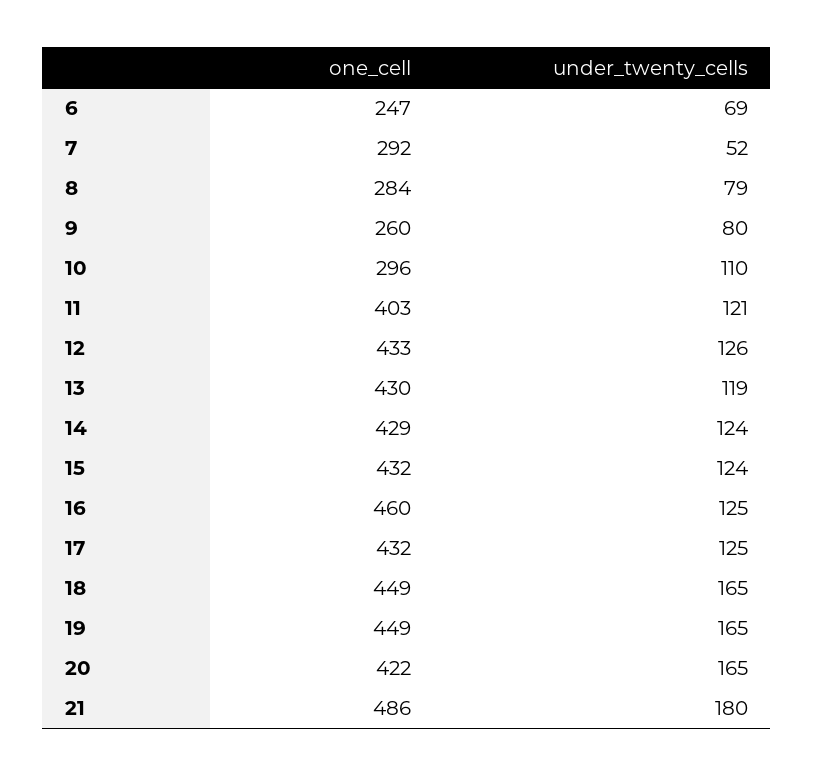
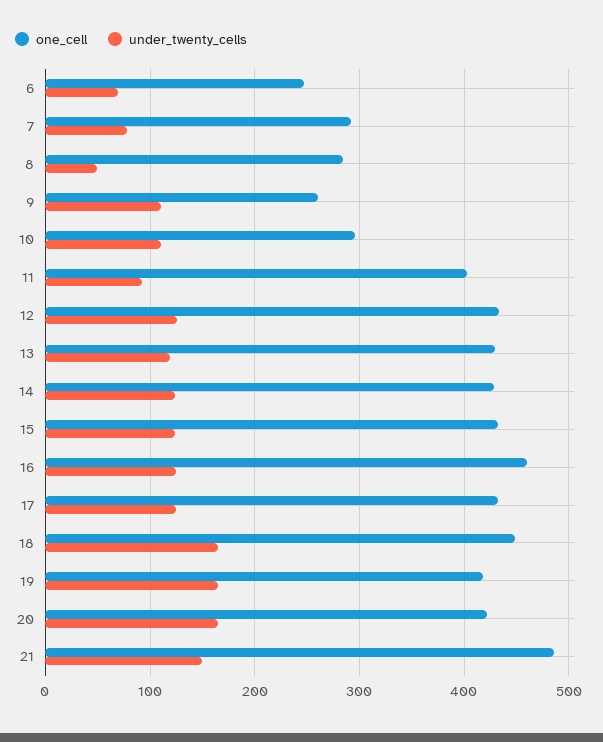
  {
    "one_cell": {
      "6": 247,
      "7": 292,
      "8": 284,
      "9": 260,
      "10": 296,
      "11": 403,
      "12": 433,
      "13": 430,
      "14": 429,
      "15": 432,
      "16": 460,
      "17": 432,
      "18": 449,
-     "19": 449,
+     "19": 420,
      "20": 422,
      "21": 486
    },
    "under_twenty_cells": {
      "6": 69,
-     "7": 52,
+     "7": 80,
-     "8": 79,
+     "8": 50,
-     "9": 80,
+     "9": 110,
      "10": 110,
-     "11": 121,
+     "11": 90,
      "12": 126,
      "13": 119,
      "14": 124,
      "15": 124,
      "16": 125,
      "17": 125,
      "18": 165,
      "19": 165,
      "20": 165,
-     "21": 180
+     "21": 150
    }
  }

